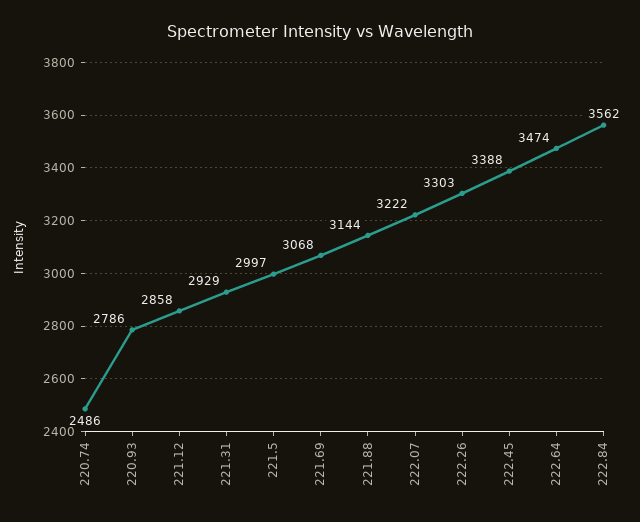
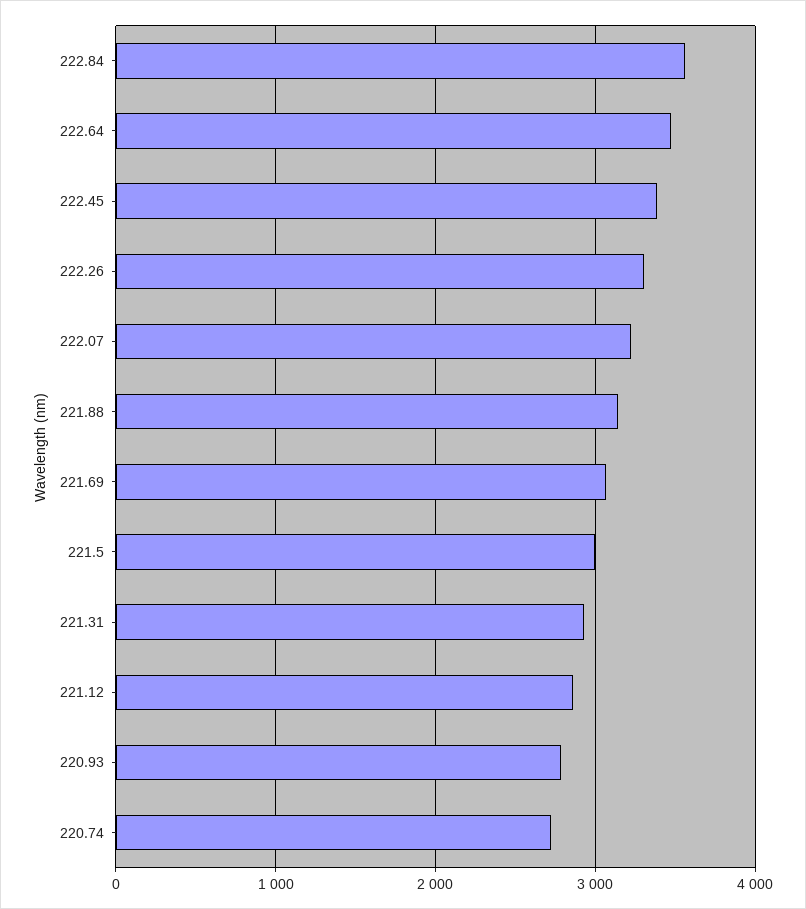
  {
-   "220.74": 2486,
+   "220.74": 2700,
    "220.93": 2786,
    "221.12": 2858,
    "221.31": 2929,
    "221.5": 2997,
    "221.69": 3068,
    "221.88": 3144,
    "222.07": 3222,
    "222.26": 3303,
    "222.45": 3388,
    "222.64": 3474,
    "222.84": 3562
  }

